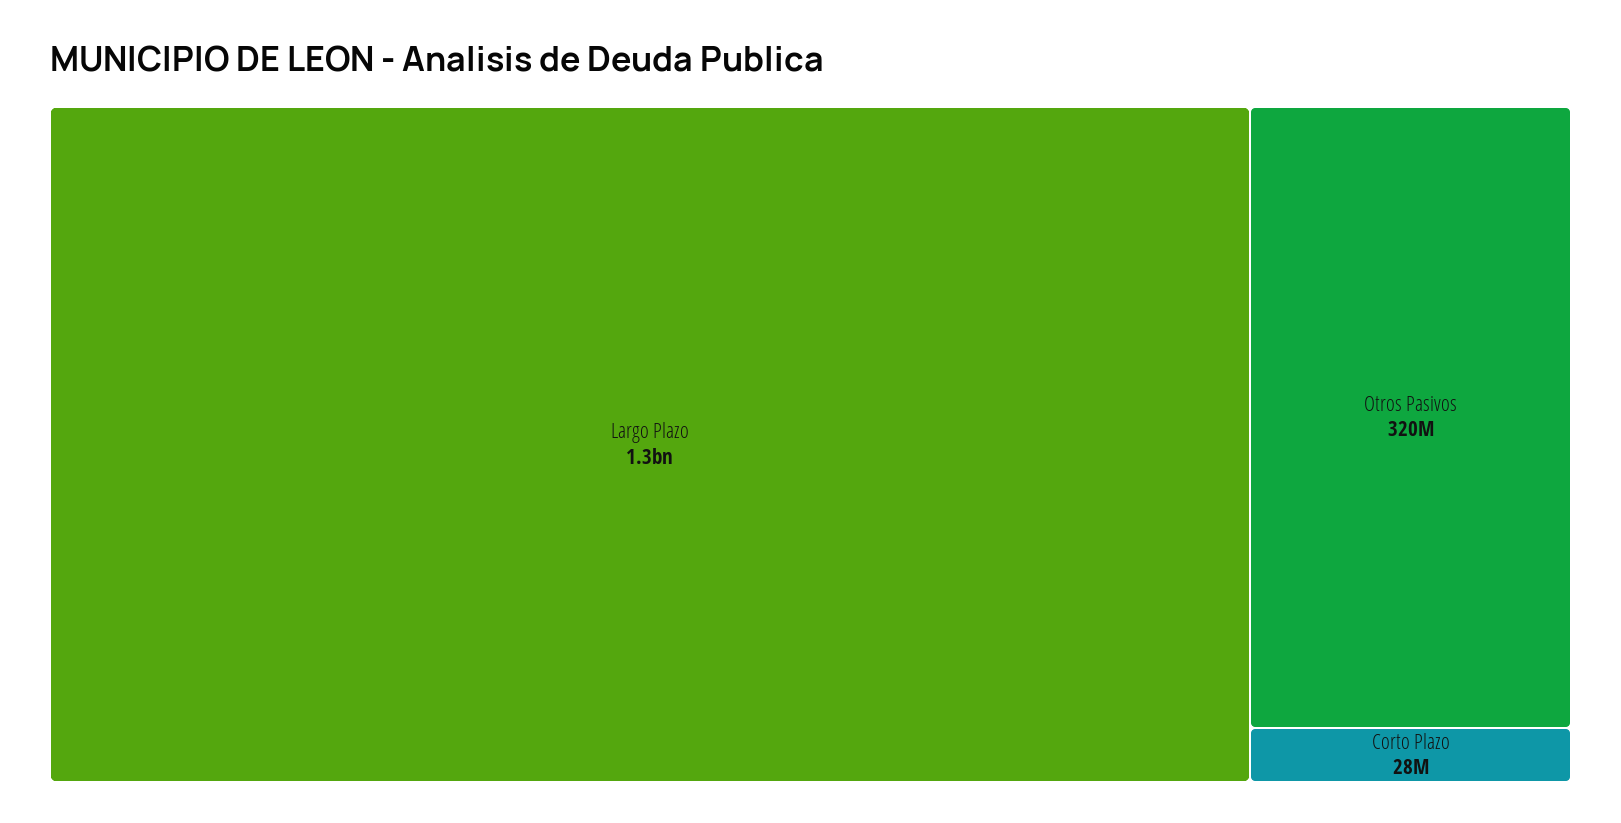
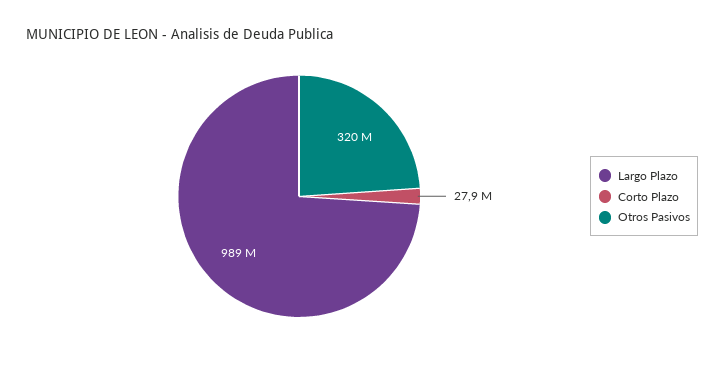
  {
-   "Largo Plazo": 1300000000,
+   "Largo Plazo": 989000000,
    "Otros Pasivos": 320000000,
    "Corto Plazo": 27900000
  }

